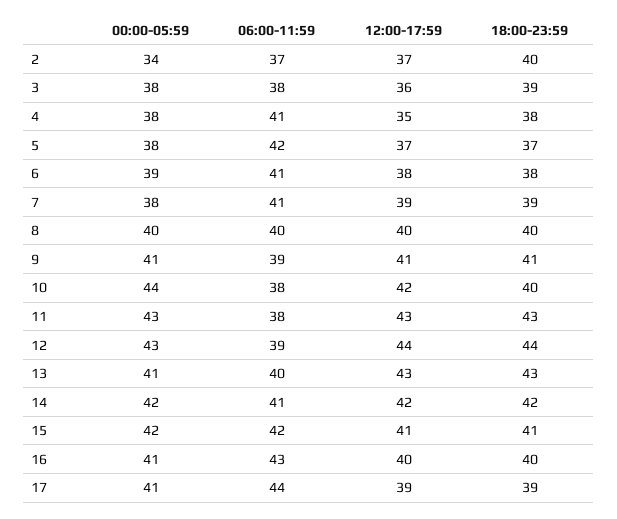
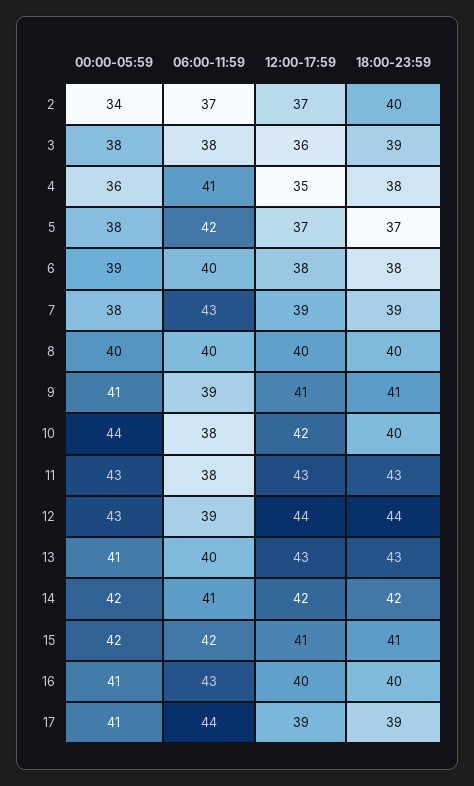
  {
    "00:00-05:59": {
      "2": 34,
      "3": 38,
-     "4": 38,
+     "4": 36,
      "5": 38,
      "6": 39,
      "7": 38,
      "8": 40,
      "9": 41,
      "10": 44,
      "11": 43,
      "12": 43,
      "13": 41,
      "14": 42,
      "15": 42,
      "16": 41,
      "17": 41
    },
    "06:00-11:59": {
      "2": 37,
      "3": 38,
      "4": 41,
      "5": 42,
-     "6": 41,
+     "6": 40,
-     "7": 41,
+     "7": 43,
      "8": 40,
      "9": 39,
      "10": 38,
      "11": 38,
      "12": 39,
      "13": 40,
      "14": 41,
      "15": 42,
      "16": 43,
      "17": 44
    },
    "12:00-17:59": {
      "2": 37,
      "3": 36,
      "4": 35,
      "5": 37,
      "6": 38,
      "7": 39,
      "8": 40,
      "9": 41,
      "10": 42,
      "11": 43,
      "12": 44,
      "13": 43,
      "14": 42,
      "15": 41,
      "16": 40,
      "17": 39
    },
    "18:00-23:59": {
      "2": 40,
      "3": 39,
      "4": 38,
      "5": 37,
      "6": 38,
      "7": 39,
      "8": 40,
      "9": 41,
      "10": 40,
      "11": 43,
      "12": 44,
      "13": 43,
      "14": 42,
      "15": 41,
      "16": 40,
      "17": 39
    }
  }

